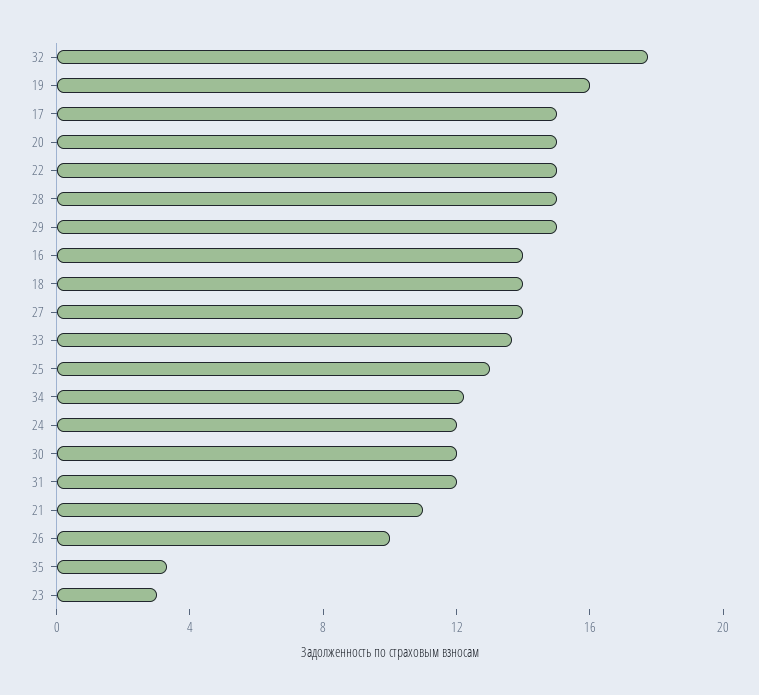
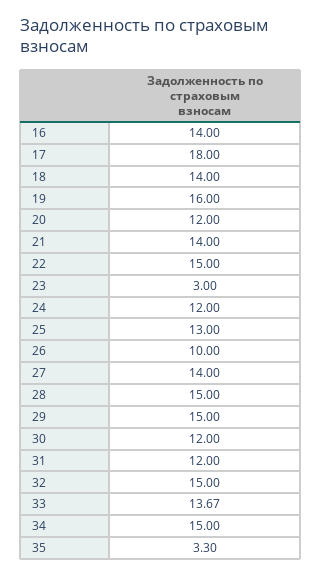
  {
-   "32": 18,
+   "32": 15,
    "19": 16,
-   "17": 15,
+   "17": 18,
-   "20": 15,
+   "20": 12,
    "22": 15,
    "28": 15,
    "29": 15,
    "16": 14,
    "18": 14,
    "27": 14,
    "33": 13.67,
    "25": 13,
-   "34": 12,
+   "34": 15,
    "24": 12,
    "30": 12,
    "31": 12,
-   "21": 11,
+   "21": 14,
    "26": 10,
    "35": 3.3,
    "23": 3
  }

